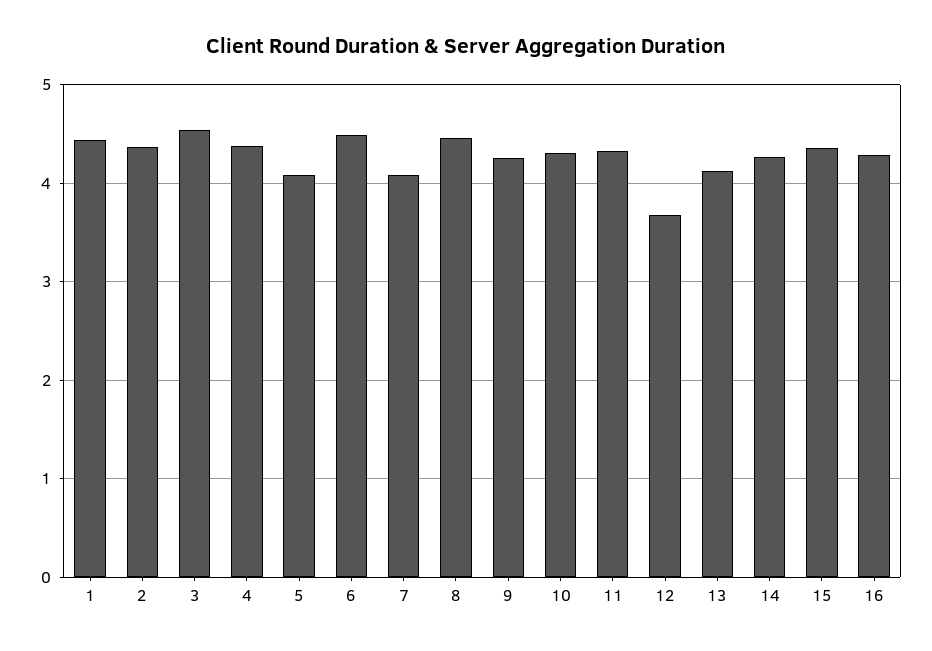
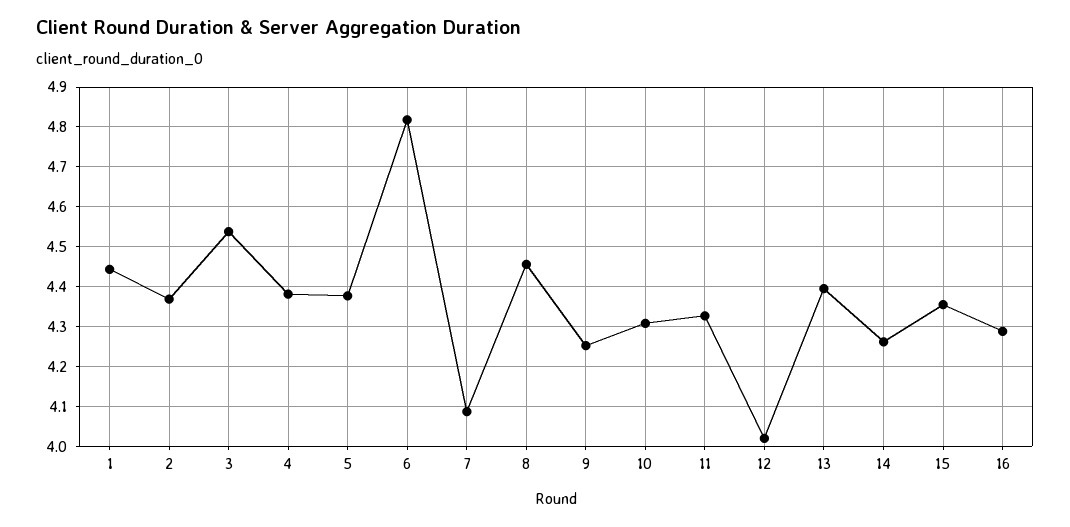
  {
    "1": 4.44,
    "2": 4.36,
    "3": 4.54,
    "4": 4.38,
-   "5": 4.1,
+   "5": 4.38,
-   "6": 4.5,
+   "6": 4.82,
    "7": 4.08,
    "8": 4.46,
    "9": 4.26,
    "10": 4.3,
    "11": 4.32,
-   "12": 3.7,
+   "12": 4.02,
-   "13": 4.1,
+   "13": 4.4,
    "14": 4.26,
    "15": 4.36,
    "16": 4.28
  }

